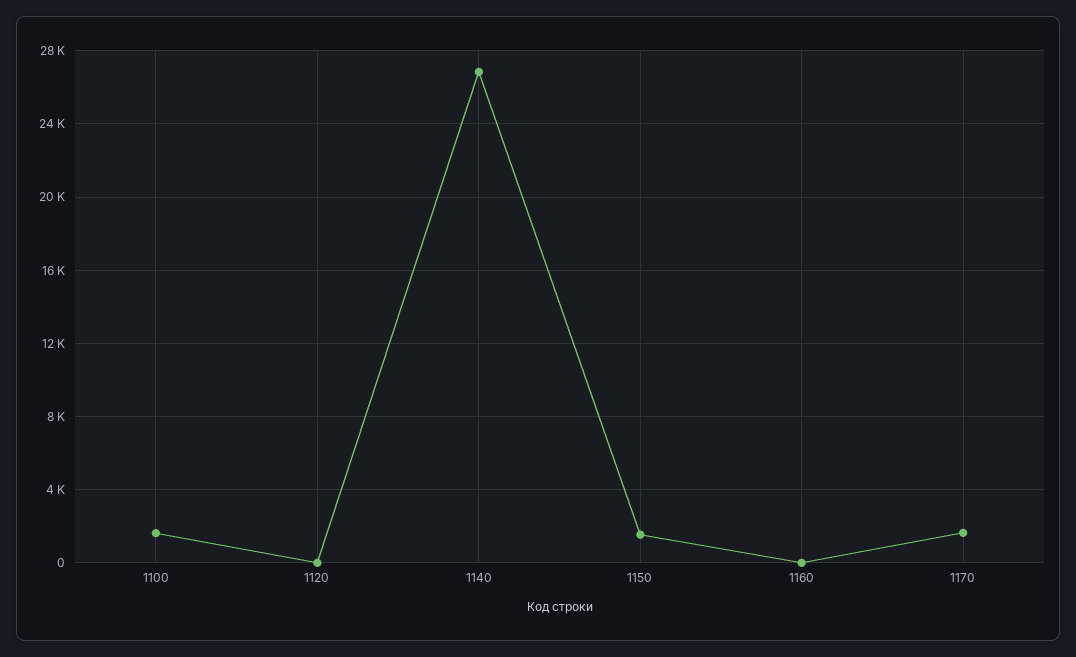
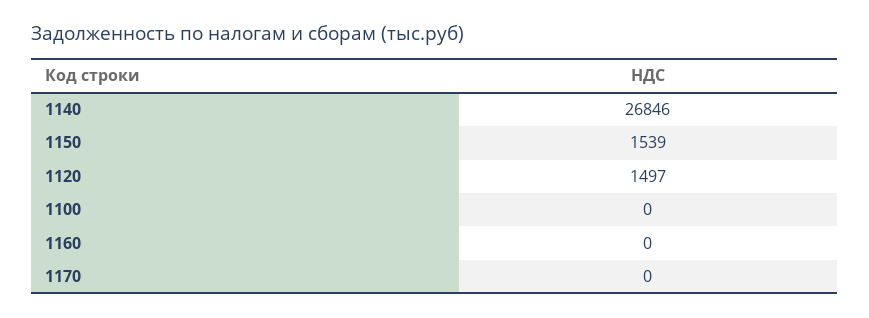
  {
-   "1100": 1500,
+   "1100": 0,
-   "1120": 0,
+   "1120": 1497,
    "1140": 26846,
    "1150": 1539,
    "1160": 0,
-   "1170": 1500
+   "1170": 0
  }

